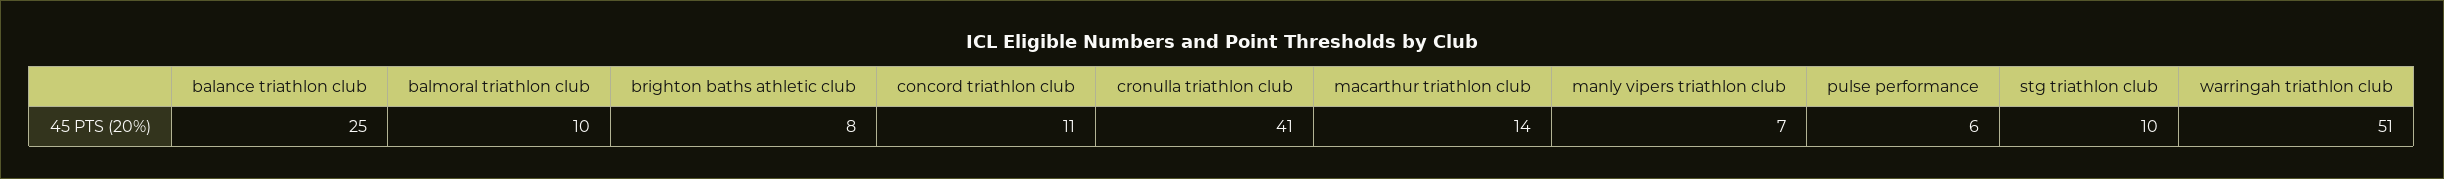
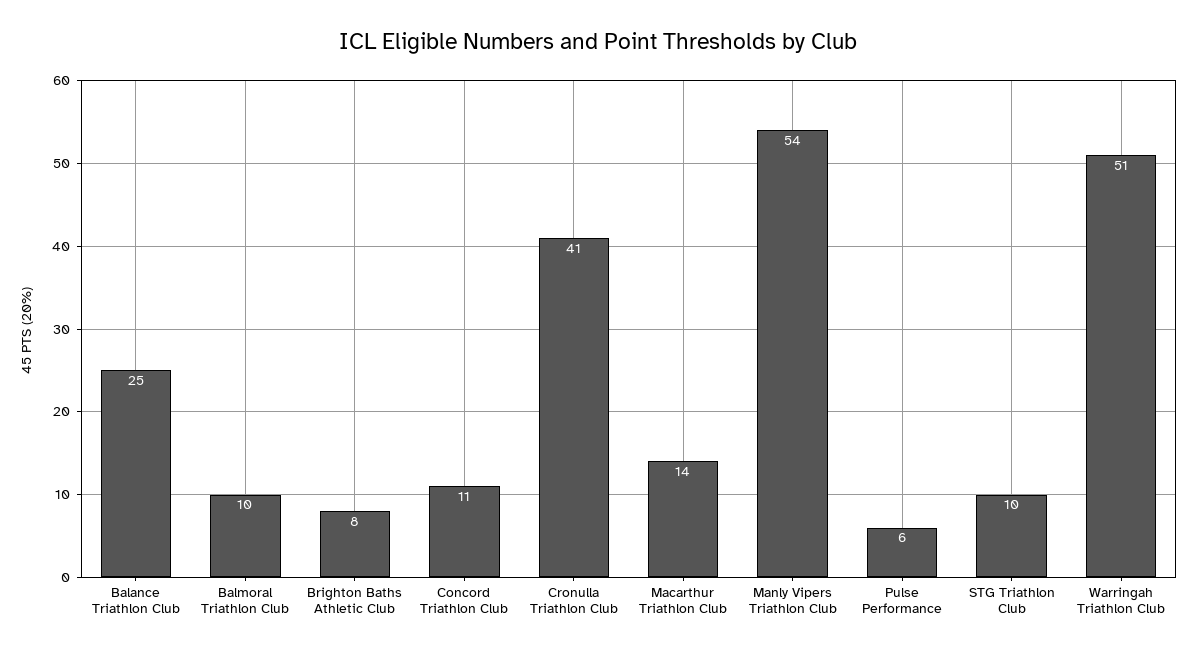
  {
    "balance triathlon club": 25,
    "balmoral triathlon club": 10,
    "brighton baths athletic club": 8,
    "concord triathlon club": 11,
    "cronulla triathlon club": 41,
    "macarthur triathlon club": 14,
-   "manly vipers triathlon club": 7,
+   "manly vipers triathlon club": 54,
    "pulse performance": 6,
    "stg triathlon club": 10,
    "warringah triathlon club": 51
  }

